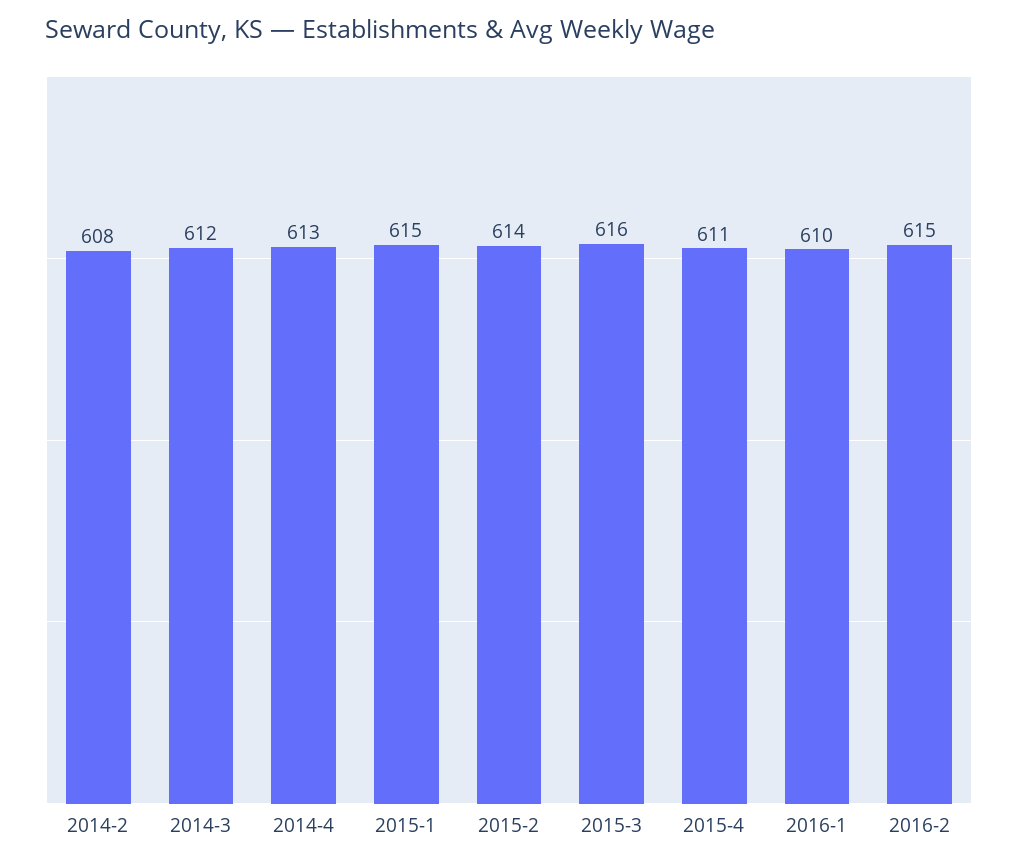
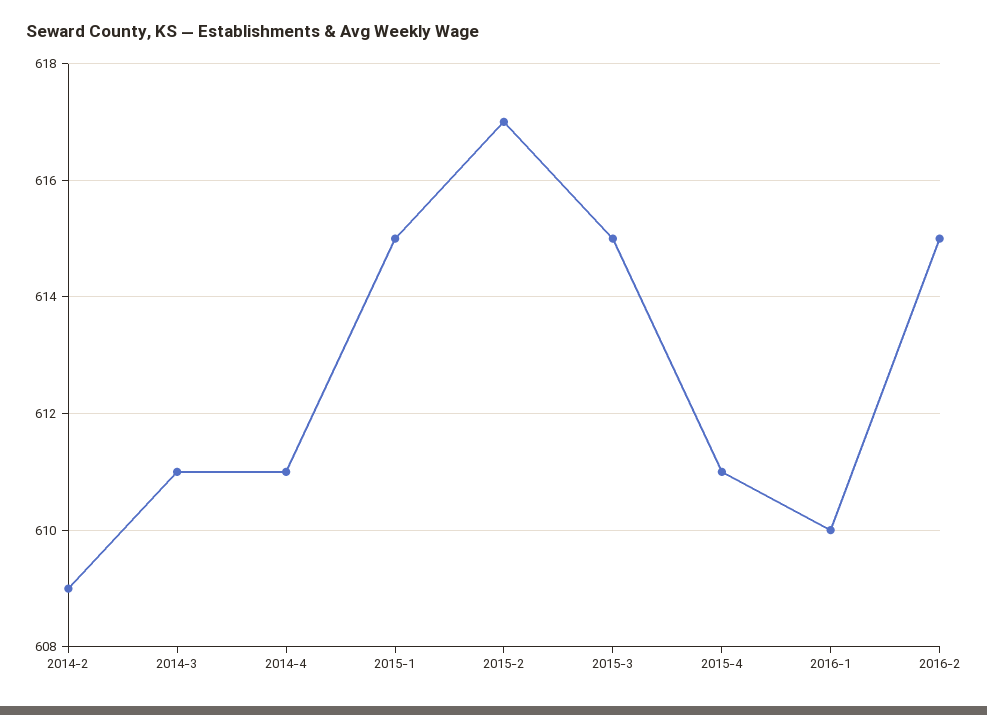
  {
-   "2014-2": 608,
+   "2014-2": 609,
-   "2014-3": 612,
+   "2014-3": 611,
-   "2014-4": 613,
+   "2014-4": 611,
    "2015-1": 615,
-   "2015-2": 614,
+   "2015-2": 617,
-   "2015-3": 616,
+   "2015-3": 615,
    "2015-4": 611,
    "2016-1": 610,
    "2016-2": 615
  }

